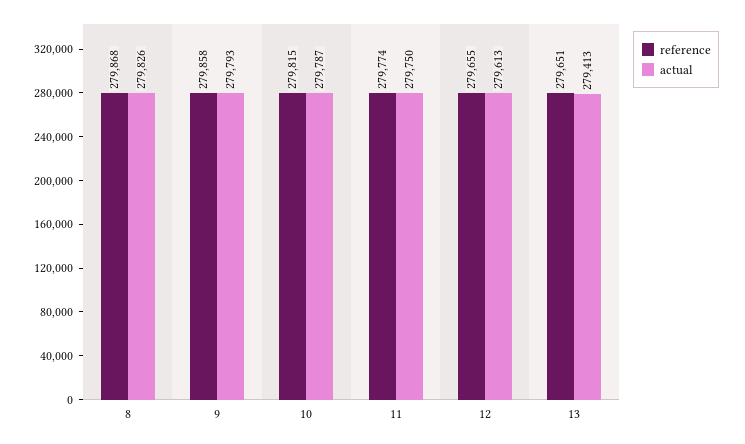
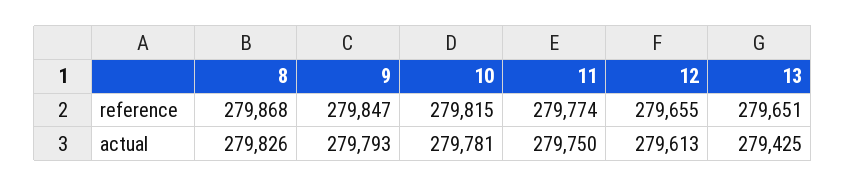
  {
    "reference": {
      "8": 279868,
-     "9": 279858,
+     "9": 279847,
      "10": 279815,
      "11": 279774,
      "12": 279655,
      "13": 279651
    },
    "actual": {
      "8": 279826,
      "9": 279793,
-     "10": 279787,
+     "10": 279781,
      "11": 279750,
      "12": 279613,
-     "13": 279413
+     "13": 279425
    }
  }

